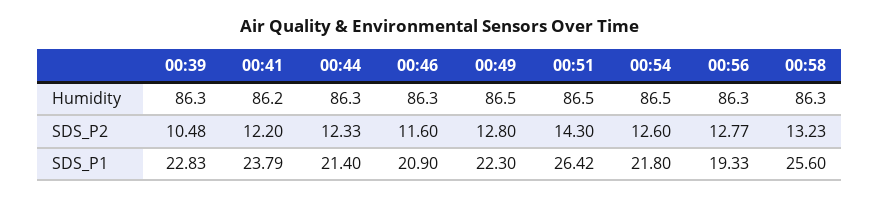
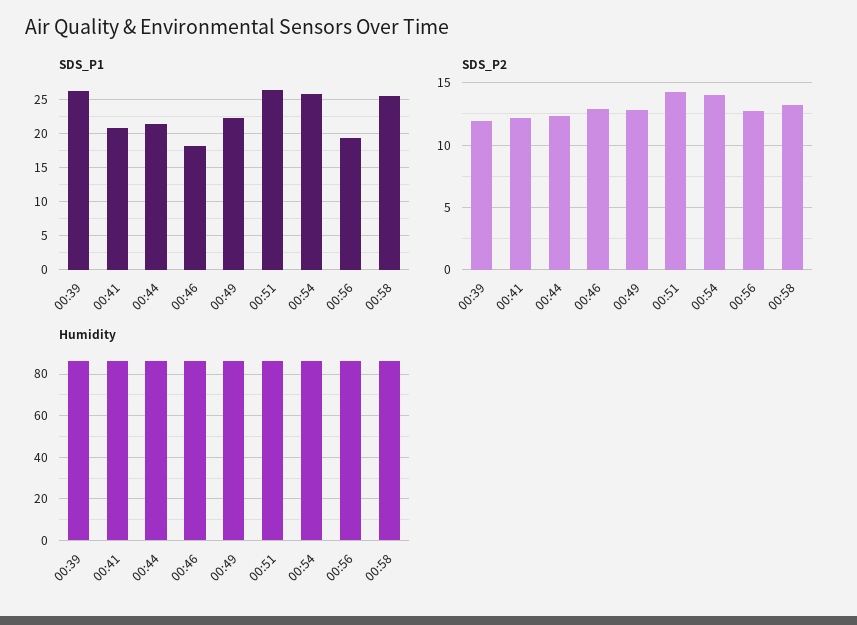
  {
    "Humidity": {
      "00:39": 86.3,
      "00:41": 86.2,
      "00:44": 86.3,
      "00:46": 86.3,
      "00:49": 86.5,
      "00:51": 86.5,
      "00:54": 86.5,
      "00:56": 86.3,
      "00:58": 86.3
    },
    "SDS_P2": {
-     "00:39": 10.48,
+     "00:39": 12,
      "00:41": 12.2,
      "00:44": 12.33,
-     "00:46": 11.6,
+     "00:46": 13,
      "00:49": 12.8,
      "00:51": 14.3,
-     "00:54": 12.6,
+     "00:54": 14,
      "00:56": 12.77,
      "00:58": 13.23
    },
    "SDS_P1": {
-     "00:39": 22.83,
+     "00:39": 26,
-     "00:41": 23.79,
+     "00:41": 21,
      "00:44": 21.4,
-     "00:46": 20.9,
+     "00:46": 18,
      "00:49": 22.3,
      "00:51": 26.42,
-     "00:54": 21.8,
+     "00:54": 26,
      "00:56": 19.33,
      "00:58": 25.6
    }
  }

